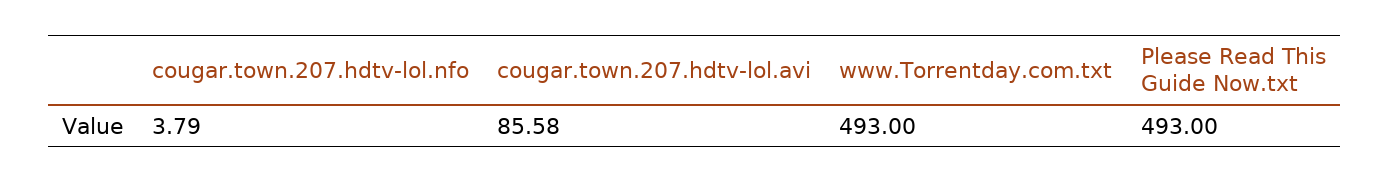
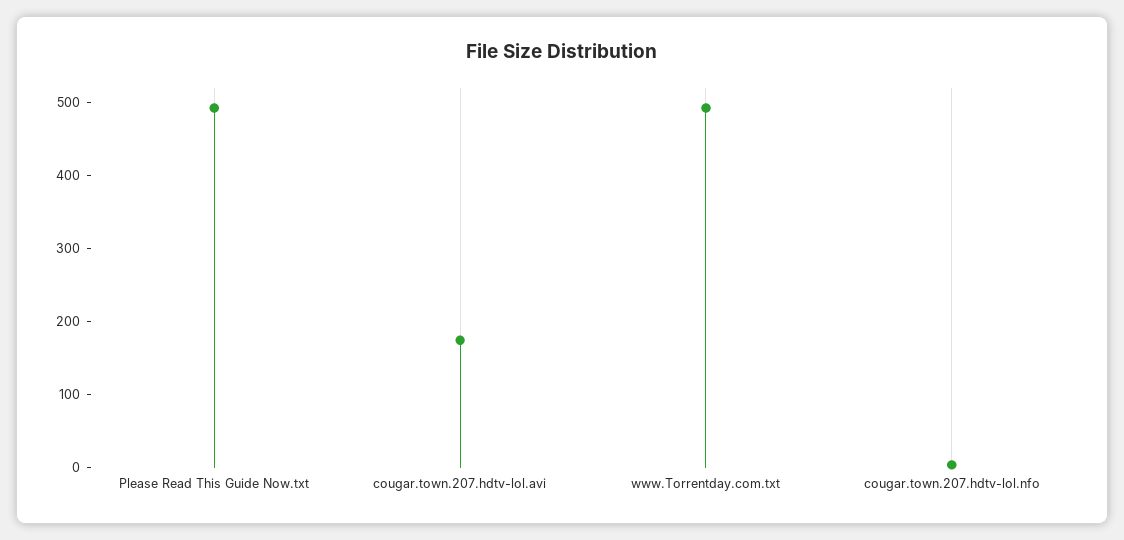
  {
    "cougar.town.207.hdtv-lol.nfo": 3.79,
-   "cougar.town.207.hdtv-lol.avi": 85.58,
+   "cougar.town.207.hdtv-lol.avi": 180,
    "www.Torrentday.com.txt": 493,
    "Please Read This Guide Now.txt": 493
  }

